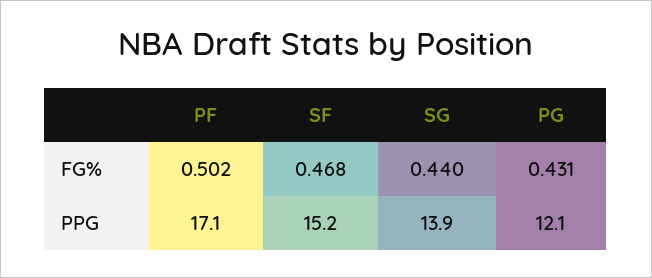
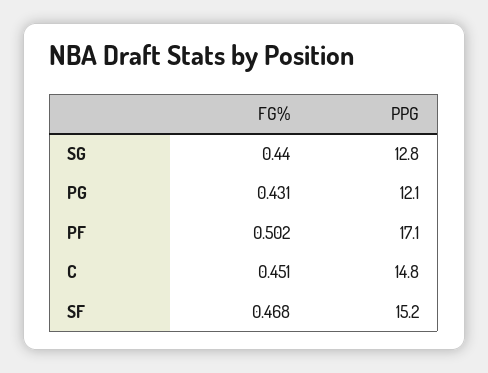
  {
    "PF": {
      "FG%": 0.502,
      "PPG": 17.1
    },
    "SF": {
      "FG%": 0.468,
      "PPG": 15.2
    },
    "SG": {
      "FG%": 0.44,
-     "PPG": 13.9
+     "PPG": 12.8
    },
    "PG": {
      "FG%": 0.431,
      "PPG": 12.1
-   }
+   },
+   "C": {
+     "FG%": 0.451,
+     "PPG": 14.8
+   }
  }

